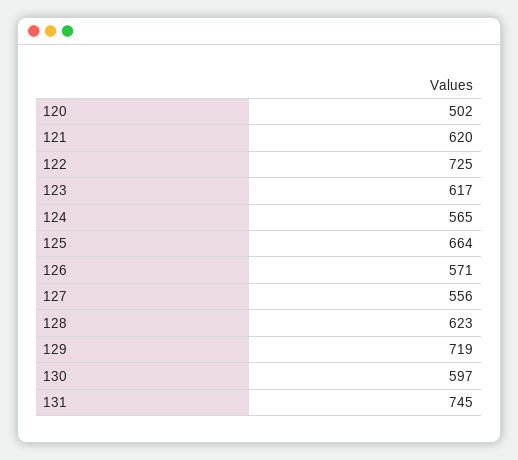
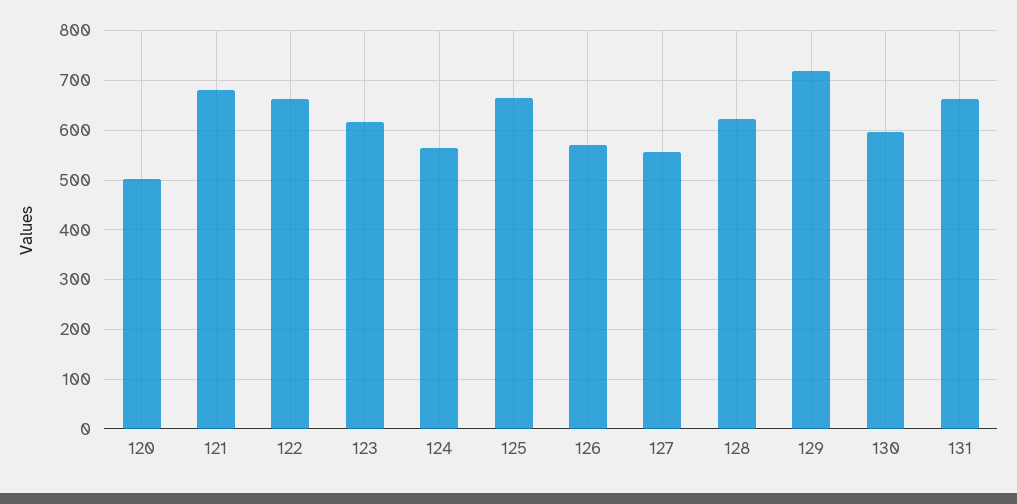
  {
    "120": 502,
-   "121": 620,
+   "121": 680,
-   "122": 725,
+   "122": 660,
    "123": 617,
    "124": 565,
    "125": 664,
    "126": 571,
    "127": 556,
    "128": 623,
    "129": 719,
    "130": 597,
-   "131": 745
+   "131": 660
  }

